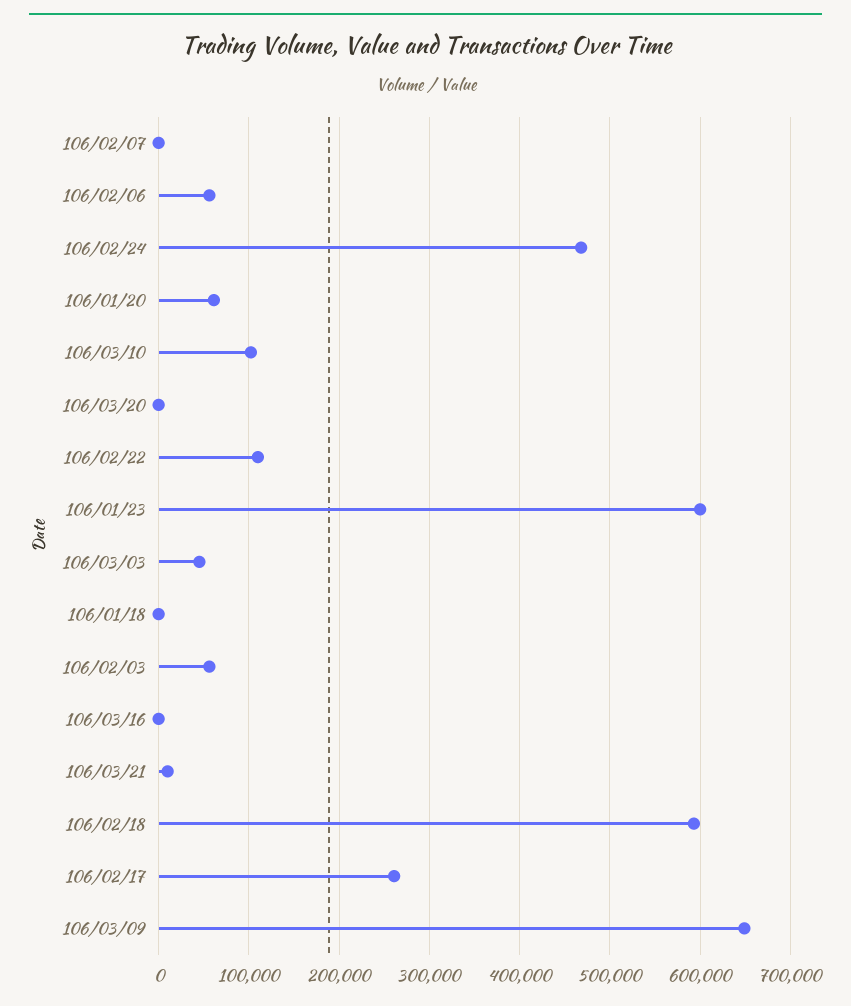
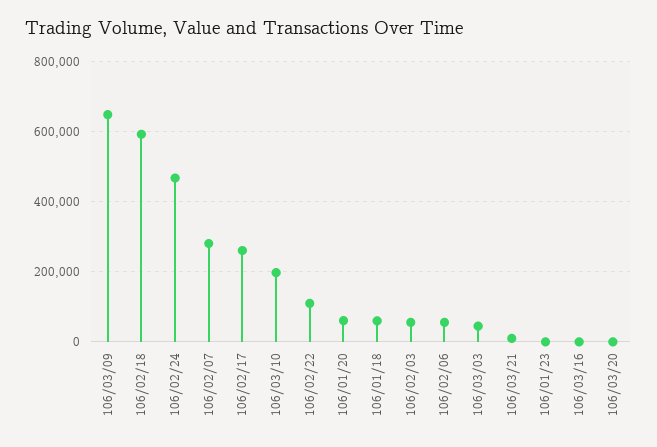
  {
-   "106/02/07": 0,
+   "106/02/07": 280000,
    "106/02/06": 60000,
    "106/02/24": 470000,
    "106/01/20": 60000,
-   "106/03/10": 100000,
+   "106/03/10": 200000,
    "106/03/20": 0,
    "106/02/22": 110000,
-   "106/01/23": 600000,
+   "106/01/23": 0,
    "106/03/03": 50000,
-   "106/01/18": 0,
+   "106/01/18": 60000,
    "106/02/03": 60000,
    "106/03/16": 0,
    "106/03/21": 10000,
    "106/02/18": 590000,
    "106/02/17": 260000,
    "106/03/09": 650000
  }

